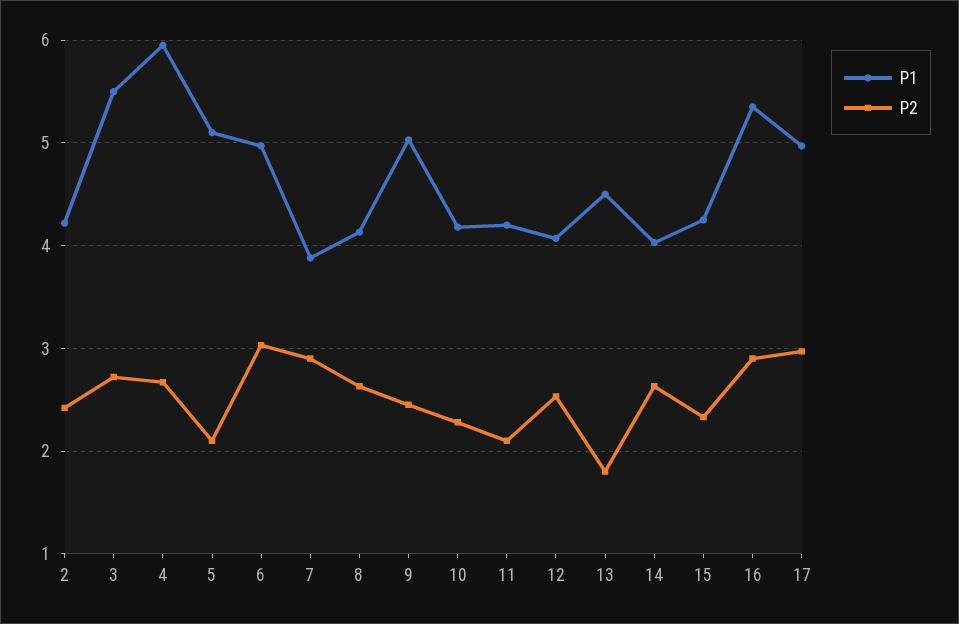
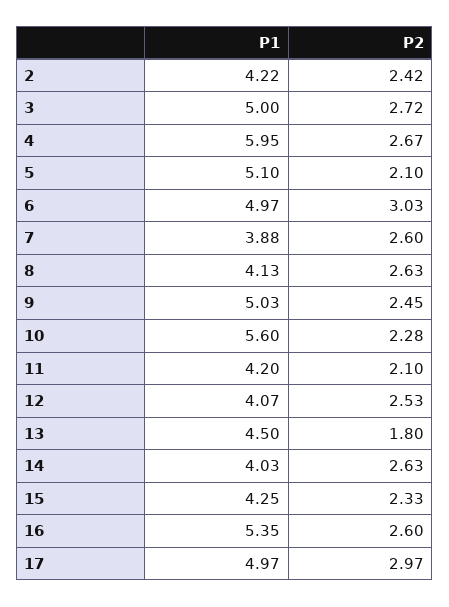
  {
    "P1": {
      "2": 4.22,
-     "3": 5.5,
+     "3": 5,
      "4": 5.95,
      "5": 5.1,
      "6": 4.97,
      "7": 3.88,
      "8": 4.13,
      "9": 5.03,
-     "10": 4.2,
+     "10": 5.6,
      "11": 4.2,
      "12": 4.07,
      "13": 4.5,
      "14": 4.03,
      "15": 4.25,
      "16": 5.35,
      "17": 4.97
    },
    "P2": {
      "2": 2.42,
      "3": 2.72,
      "4": 2.67,
      "5": 2.1,
      "6": 3.03,
-     "7": 2.9,
+     "7": 2.6,
      "8": 2.63,
      "9": 2.45,
      "10": 2.28,
      "11": 2.1,
      "12": 2.53,
      "13": 1.8,
      "14": 2.63,
      "15": 2.33,
-     "16": 2.9,
+     "16": 2.6,
      "17": 2.97
    }
  }

